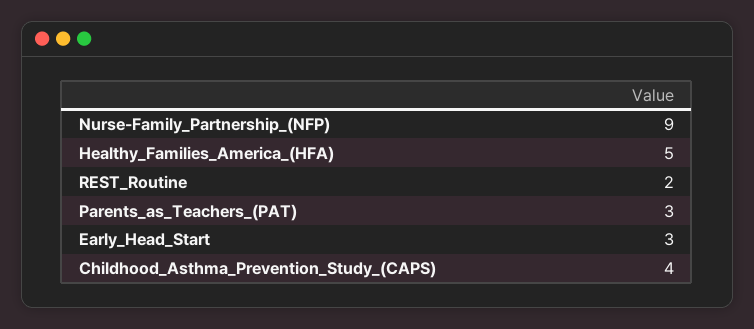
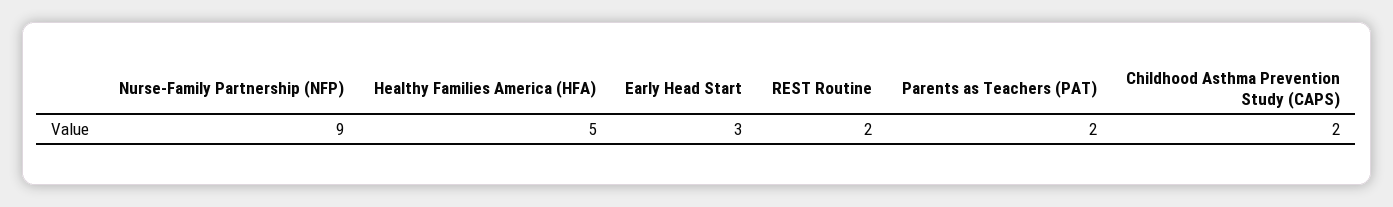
  {
    "Nurse-Family_Partnership_(NFP)": 9,
    "Healthy_Families_America_(HFA)": 5,
    "REST_Routine": 2,
-   "Parents_as_Teachers_(PAT)": 3,
+   "Parents_as_Teachers_(PAT)": 2,
    "Early_Head_Start": 3,
-   "Childhood_Asthma_Prevention_Study_(CAPS)": 4
+   "Childhood_Asthma_Prevention_Study_(CAPS)": 2
  }

